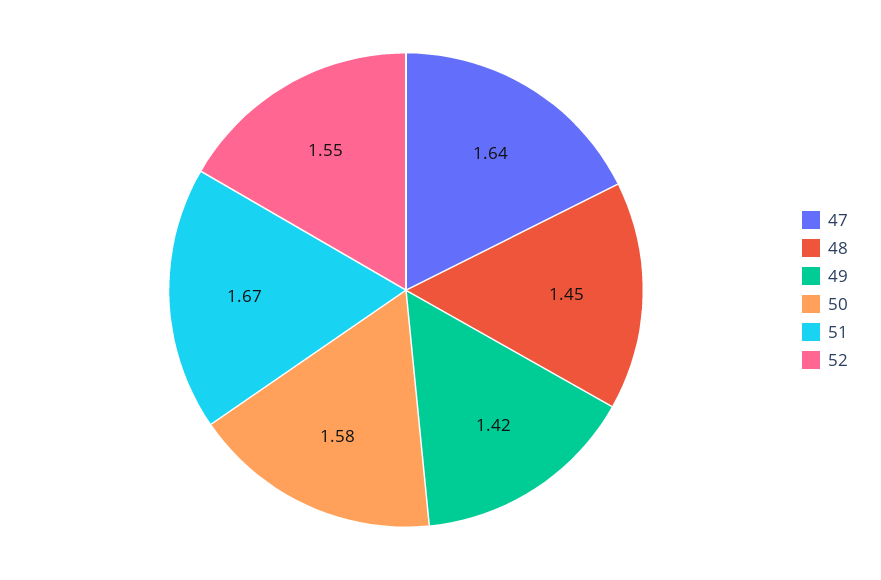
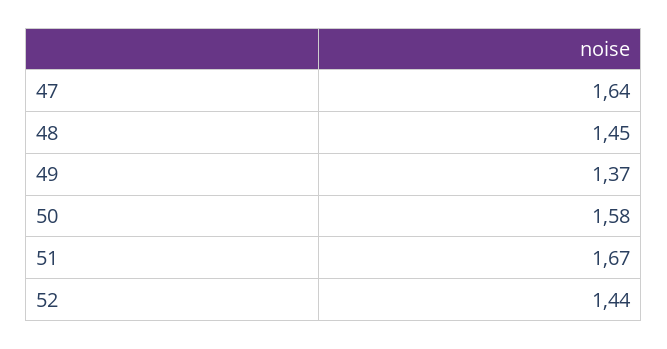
  {
    "47": 1.64,
    "48": 1.45,
-   "49": 1.42,
+   "49": 1.37,
    "50": 1.58,
    "51": 1.67,
-   "52": 1.55
+   "52": 1.44
  }

